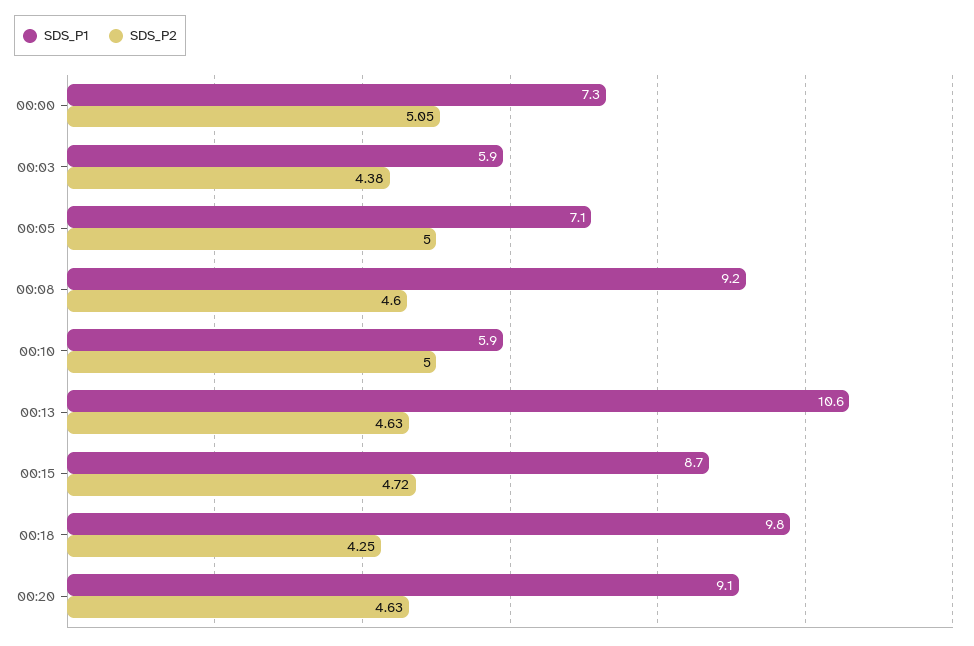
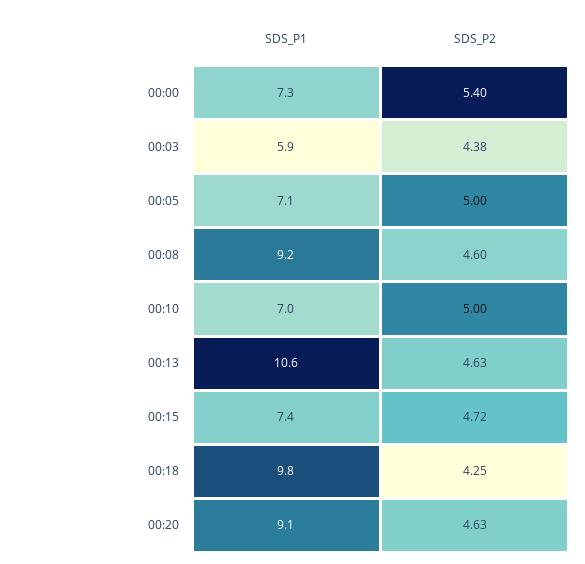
  {
    "SDS_P1": {
      "00:00": 7.3,
      "00:03": 5.9,
      "00:05": 7.1,
      "00:08": 9.2,
-     "00:10": 5.9,
+     "00:10": 7,
      "00:13": 10.6,
-     "00:15": 8.7,
+     "00:15": 7.4,
      "00:18": 9.8,
      "00:20": 9.1
    },
    "SDS_P2": {
-     "00:00": 5.05,
+     "00:00": 5.4,
      "00:03": 4.38,
      "00:05": 5,
      "00:08": 4.6,
      "00:10": 5,
      "00:13": 4.63,
      "00:15": 4.72,
      "00:18": 4.25,
      "00:20": 4.63
    }
  }

